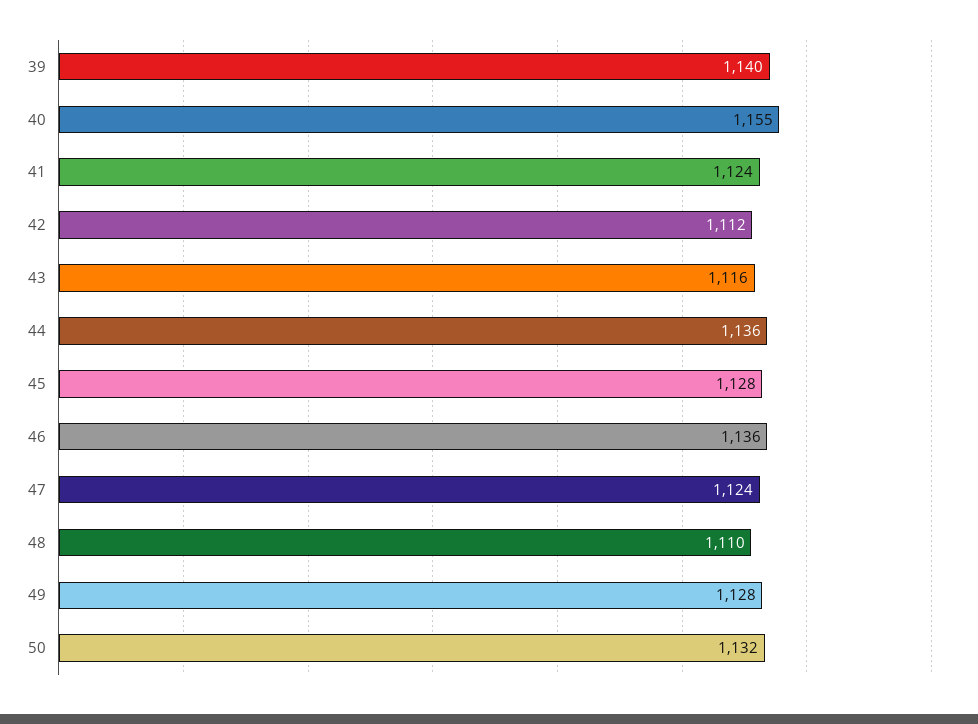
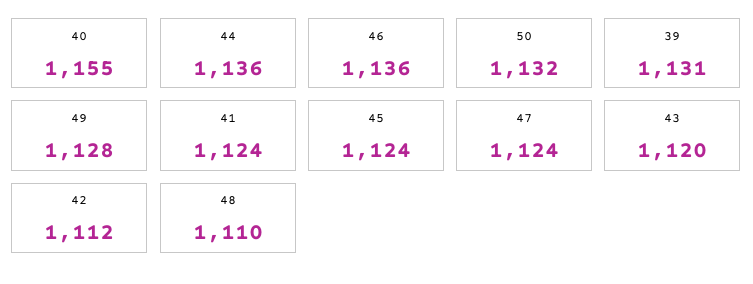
  {
-   "39": 1140,
+   "39": 1131,
    "40": 1155,
    "41": 1124,
    "42": 1112,
-   "43": 1116,
+   "43": 1120,
    "44": 1136,
-   "45": 1128,
+   "45": 1124,
    "46": 1136,
    "47": 1124,
    "48": 1110,
    "49": 1128,
    "50": 1132
  }

